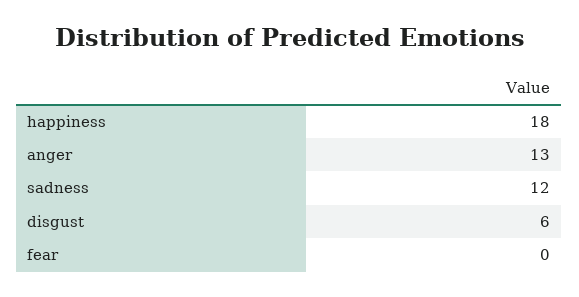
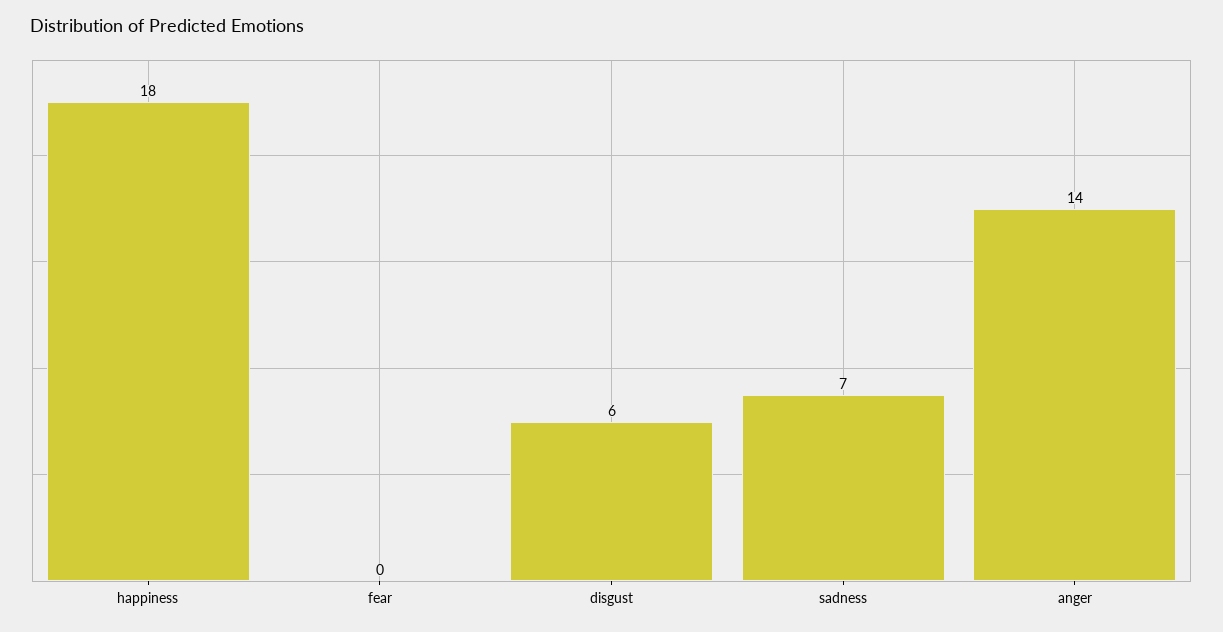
  {
    "happiness": 18,
-   "anger": 13,
+   "anger": 14,
-   "sadness": 12,
+   "sadness": 7,
    "disgust": 6,
    "fear": 0
  }

